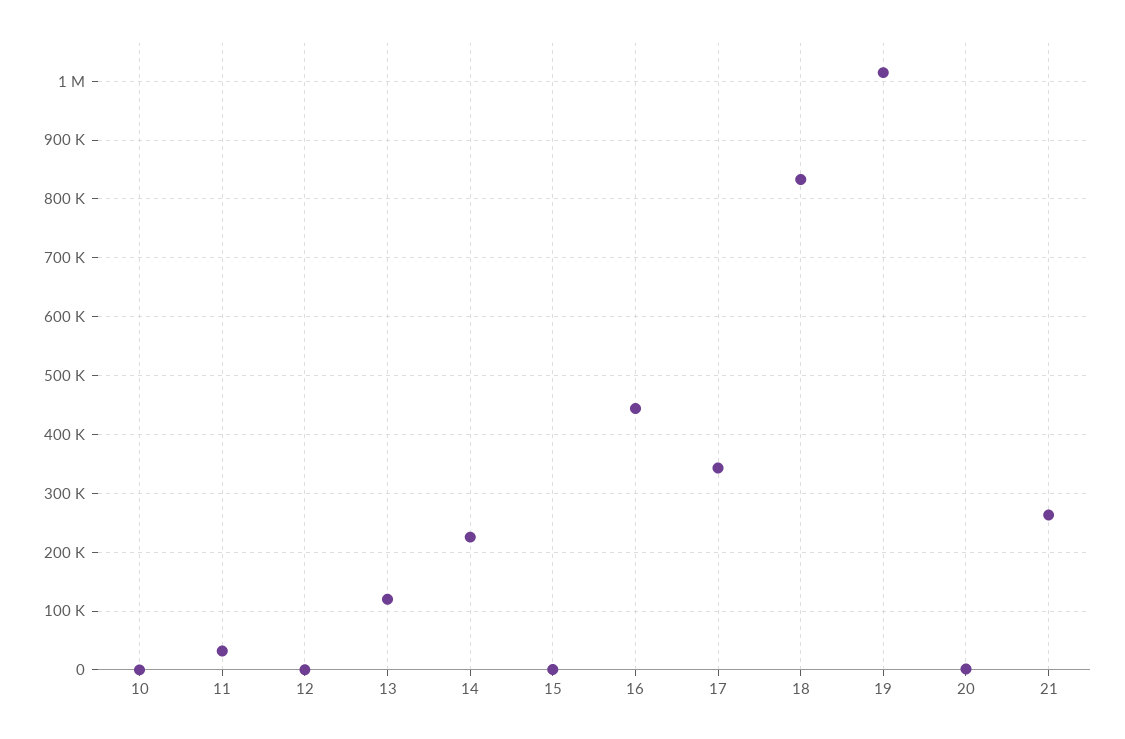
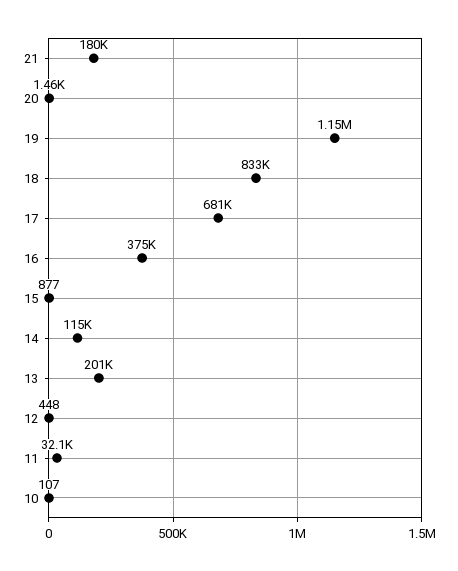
  {
    "10": 107,
    "11": 32100,
    "12": 448,
-   "13": 120000,
+   "13": 201000,
-   "14": 220000,
+   "14": 115000,
    "15": 877,
-   "16": 440000,
+   "16": 375000,
-   "17": 340000,
+   "17": 681000,
    "18": 833000,
-   "19": 1020000,
+   "19": 1150000,
    "20": 1460,
-   "21": 260000
+   "21": 180000
  }

